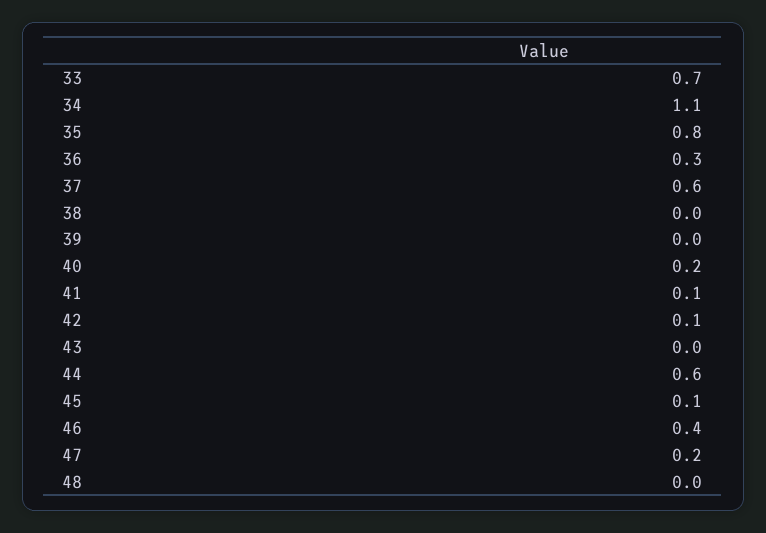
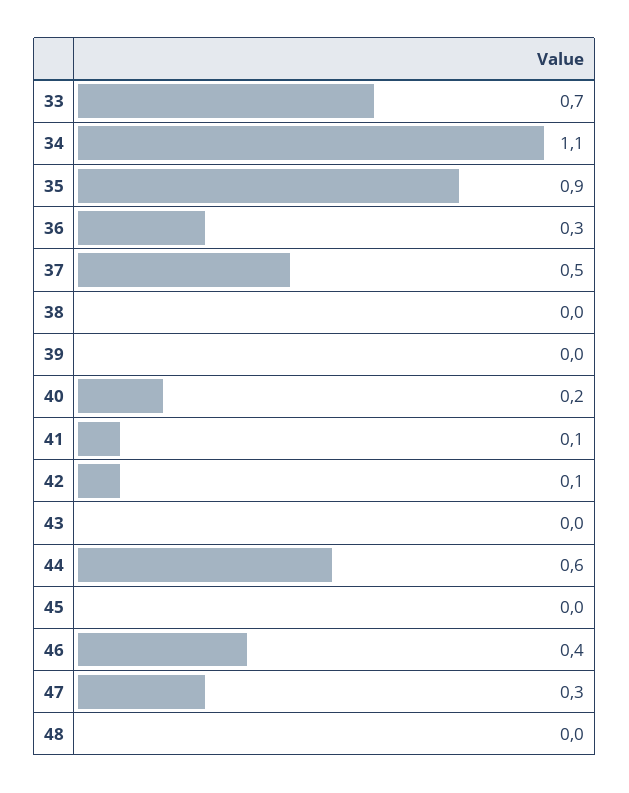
  {
    "33": 0.7,
    "34": 1.1,
-   "35": 0.8,
+   "35": 0.9,
    "36": 0.3,
-   "37": 0.6,
+   "37": 0.5,
    "38": 0,
    "39": 0,
    "40": 0.2,
    "41": 0.1,
    "42": 0.1,
    "43": 0,
    "44": 0.6,
-   "45": 0.1,
+   "45": 0,
    "46": 0.4,
-   "47": 0.2,
+   "47": 0.3,
    "48": 0
  }

